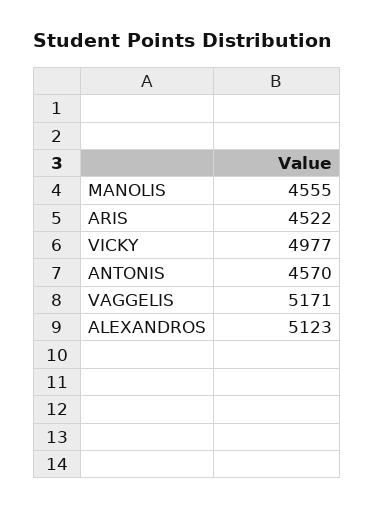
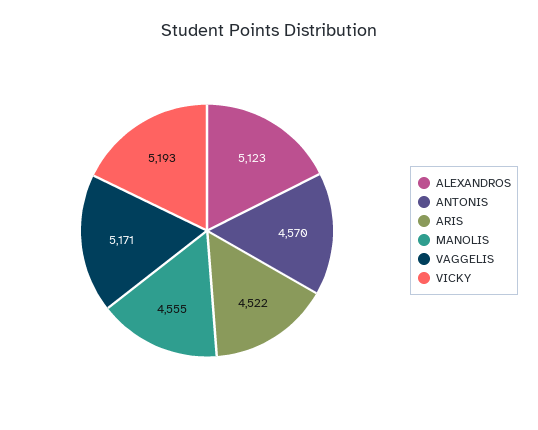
  {
    "MANOLIS": 4555,
    "ARIS": 4522,
-   "VICKY": 4977,
+   "VICKY": 5193,
    "ANTONIS": 4570,
    "VAGGELIS": 5171,
    "ALEXANDROS": 5123
  }

